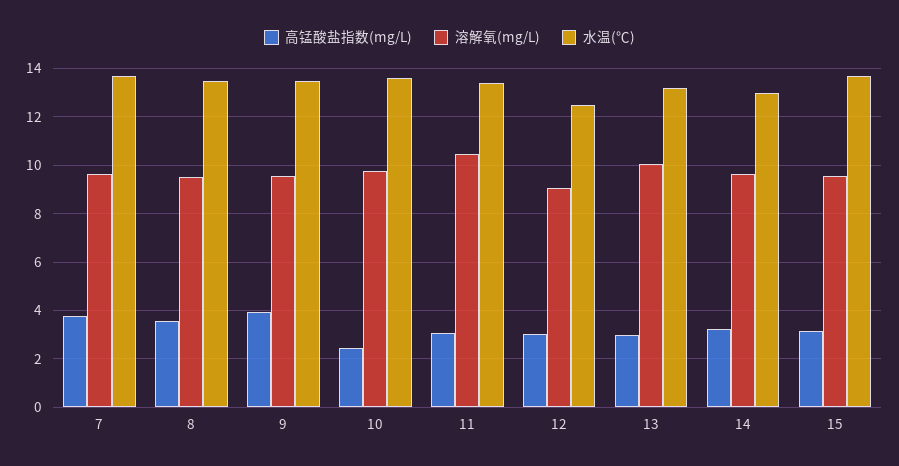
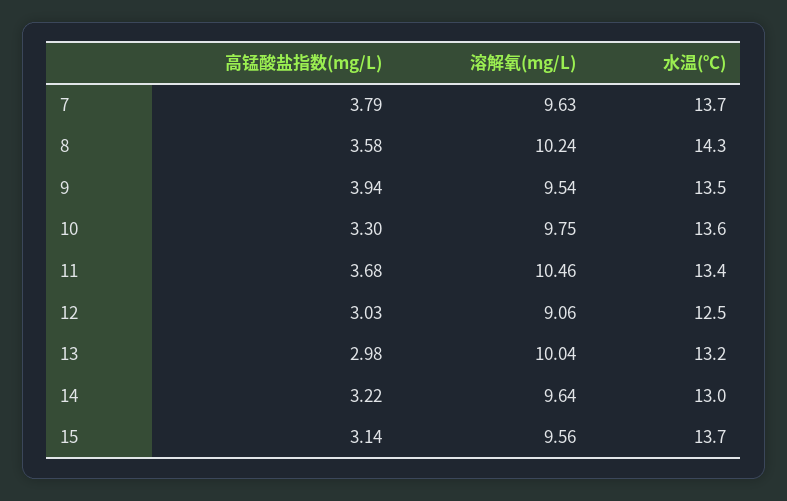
  {
    "高锰酸盐指数(mg/L)": {
      "7": 3.79,
      "8": 3.58,
      "9": 3.94,
-     "10": 2.5,
+     "10": 3.3,
-     "11": 3,
+     "11": 3.68,
      "12": 3.03,
      "13": 2.98,
      "14": 3.22,
      "15": 3.14
    },
    "溶解氧(mg/L)": {
      "7": 9.63,
-     "8": 9.5,
+     "8": 10.24,
      "9": 9.54,
      "10": 9.75,
      "11": 10.46,
      "12": 9.06,
      "13": 10.04,
      "14": 9.64,
      "15": 9.56
    },
    "水温(℃)": {
      "7": 13.7,
-     "8": 13.5,
+     "8": 14.3,
      "9": 13.5,
      "10": 13.6,
      "11": 13.4,
      "12": 12.5,
      "13": 13.2,
      "14": 13,
      "15": 13.7
    }
  }

